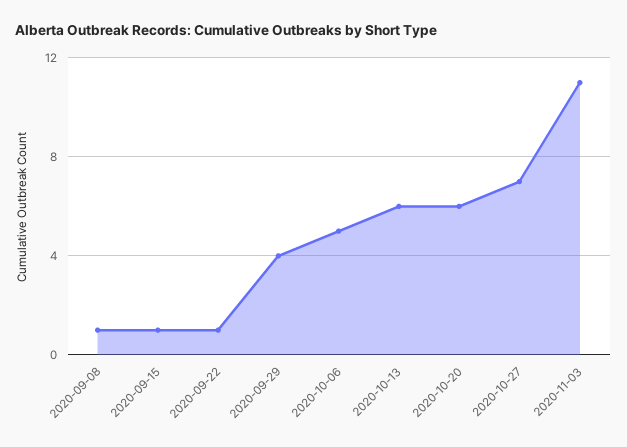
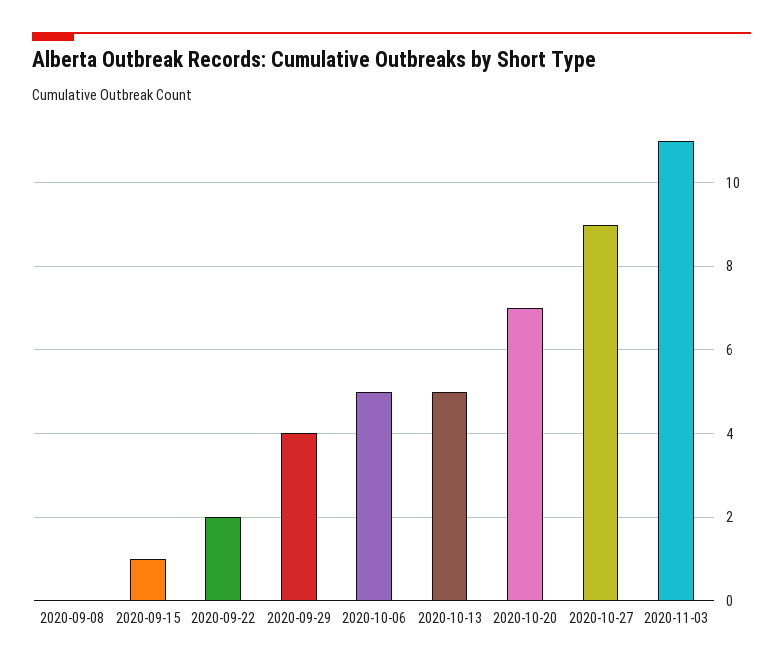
  {
-   "2020-09-08": 1,
+   "2020-09-08": 0,
    "2020-09-15": 1,
-   "2020-09-22": 1,
+   "2020-09-22": 2,
    "2020-09-29": 4,
    "2020-10-06": 5,
-   "2020-10-13": 6,
+   "2020-10-13": 5,
-   "2020-10-20": 6,
+   "2020-10-20": 7,
-   "2020-10-27": 7,
+   "2020-10-27": 9,
    "2020-11-03": 11
  }

